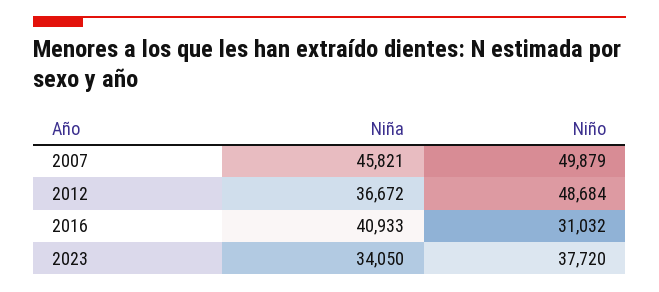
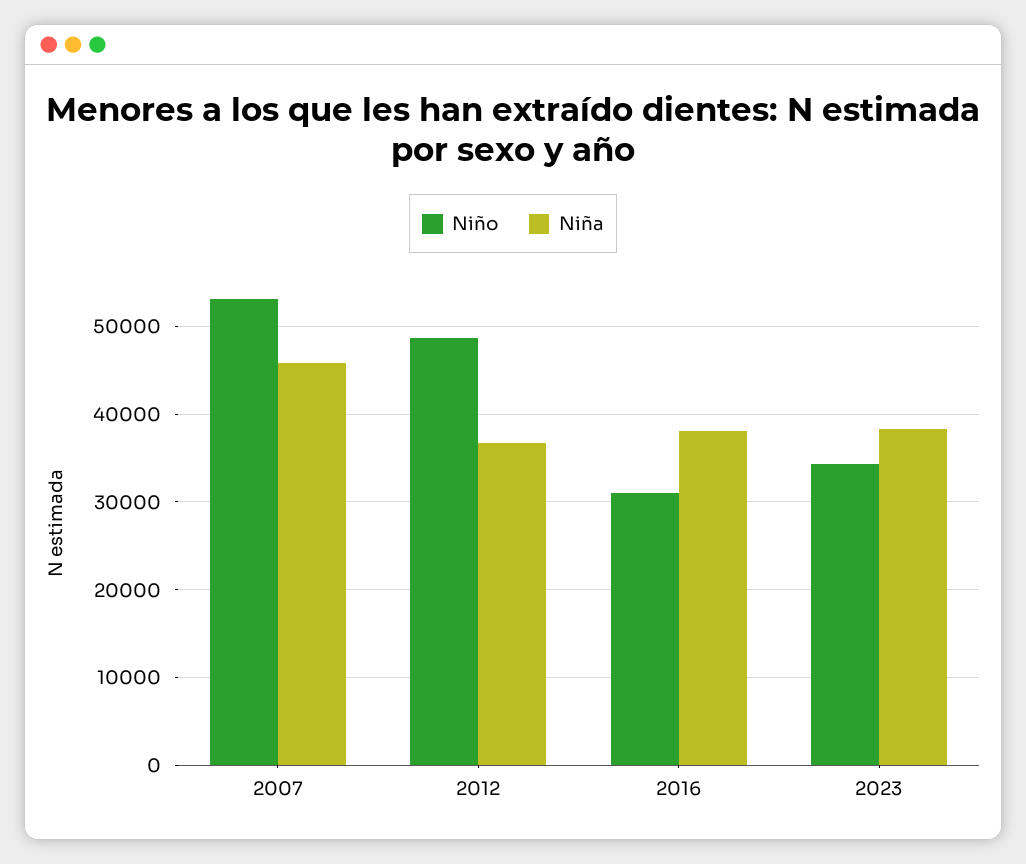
  {
    "Niña": {
      "2007": 45821,
      "2012": 36672,
-     "2016": 40933,
+     "2016": 38000,
-     "2023": 34050
+     "2023": 38000
    },
    "Niño": {
-     "2007": 49879,
+     "2007": 53000,
      "2012": 48684,
      "2016": 31032,
-     "2023": 37720
+     "2023": 34000
    }
  }

